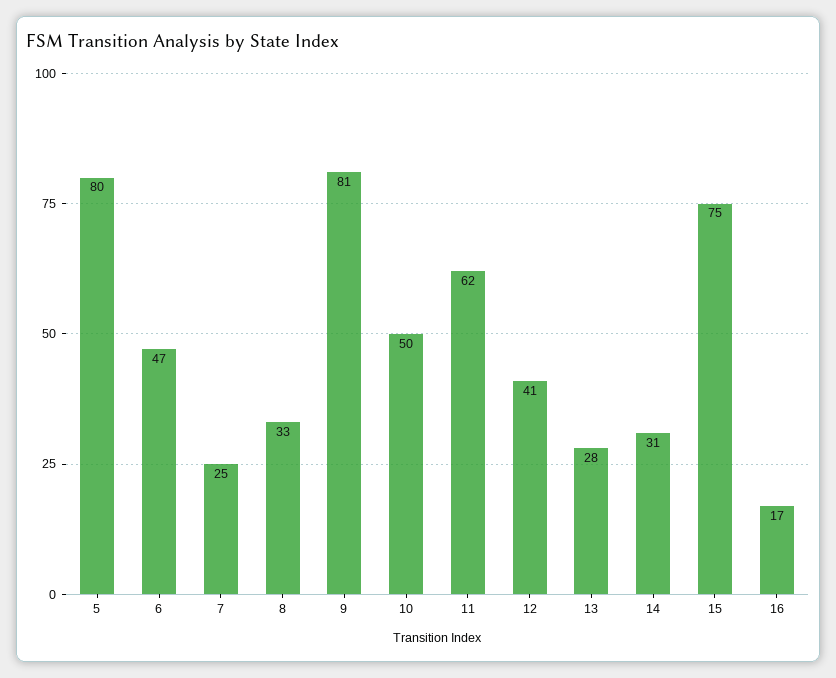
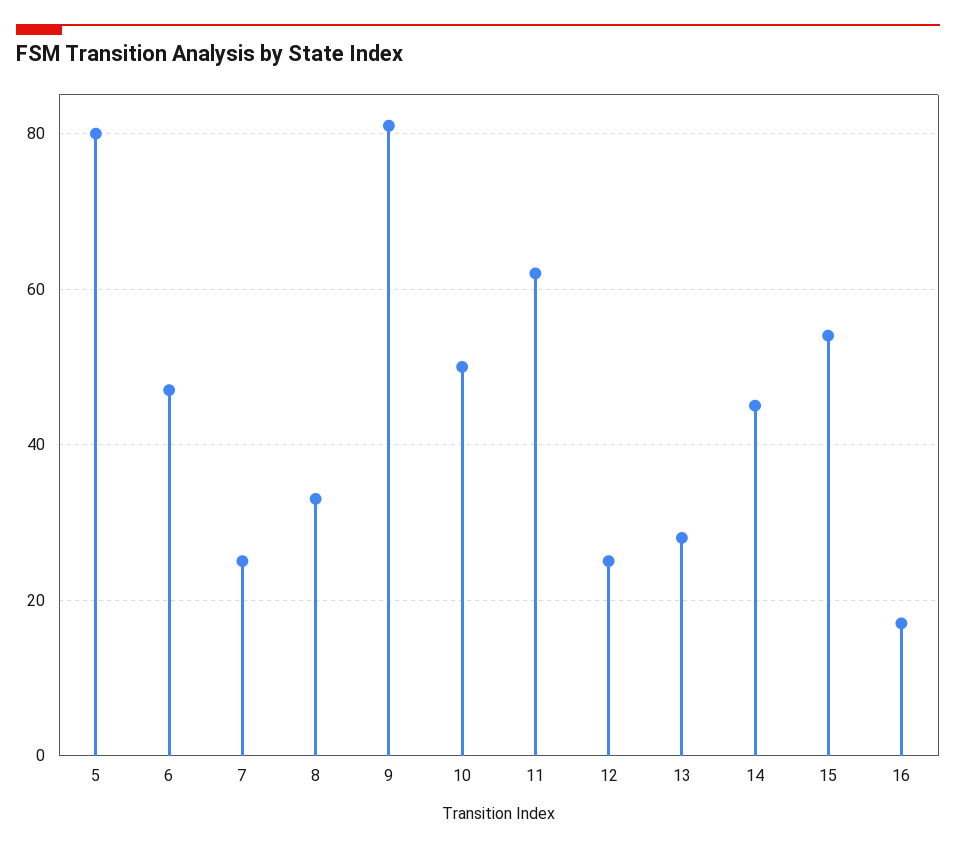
  {
    "5": 80,
    "6": 47,
    "7": 25,
    "8": 33,
    "9": 81,
    "10": 50,
    "11": 62,
-   "12": 41,
+   "12": 25,
    "13": 28,
-   "14": 31,
+   "14": 45,
-   "15": 75,
+   "15": 55,
    "16": 17
  }

